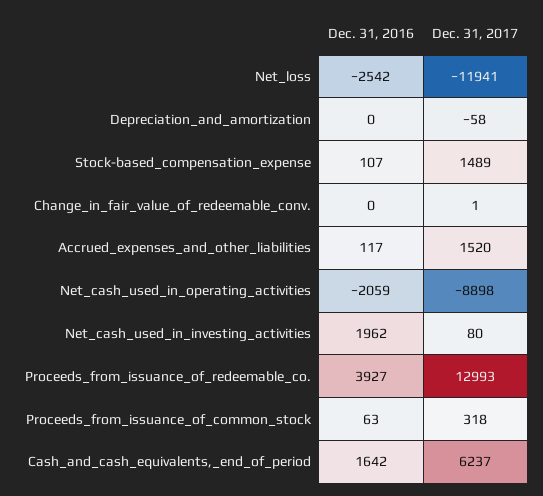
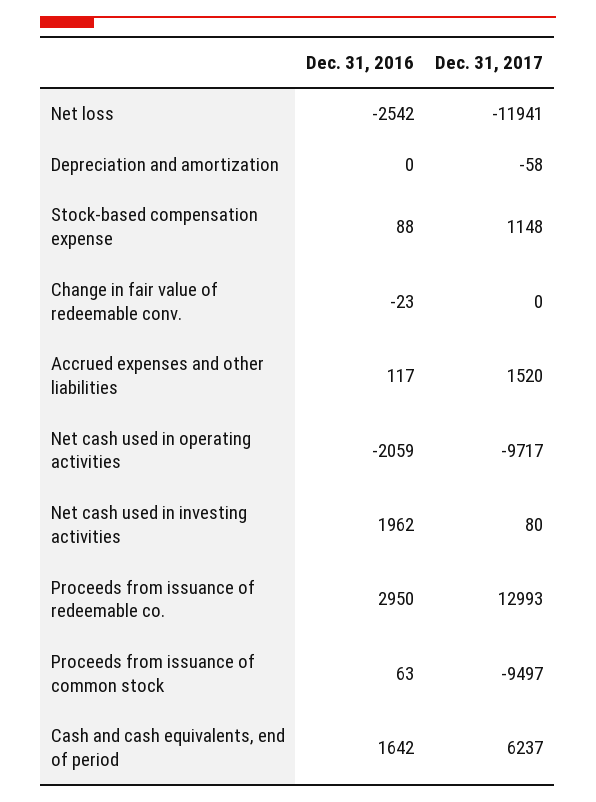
  {
    "Dec. 31, 2016": {
      "Net_loss": -2542,
      "Depreciation_and_amortization": 0,
-     "Stock-based_compensation_expense": 107,
+     "Stock-based_compensation_expense": 88,
-     "Change_in_fair_value_of_redeemable_conv.": 0,
+     "Change_in_fair_value_of_redeemable_conv.": -23,
      "Accrued_expenses_and_other_liabilities": 117,
      "Net_cash_used_in_operating_activities": -2059,
      "Net_cash_used_in_investing_activities": 1962,
-     "Proceeds_from_issuance_of_redeemable_co.": 3927,
+     "Proceeds_from_issuance_of_redeemable_co.": 2950,
      "Proceeds_from_issuance_of_common_stock": 63,
      "Cash_and_cash_equivalents,_end_of_period": 1642
    },
    "Dec. 31, 2017": {
      "Net_loss": -11941,
      "Depreciation_and_amortization": -58,
-     "Stock-based_compensation_expense": 1489,
+     "Stock-based_compensation_expense": 1148,
-     "Change_in_fair_value_of_redeemable_conv.": 1,
+     "Change_in_fair_value_of_redeemable_conv.": 0,
      "Accrued_expenses_and_other_liabilities": 1520,
-     "Net_cash_used_in_operating_activities": -8898,
+     "Net_cash_used_in_operating_activities": -9717,
      "Net_cash_used_in_investing_activities": 80,
      "Proceeds_from_issuance_of_redeemable_co.": 12993,
-     "Proceeds_from_issuance_of_common_stock": 318,
+     "Proceeds_from_issuance_of_common_stock": -9497,
      "Cash_and_cash_equivalents,_end_of_period": 6237
    }
  }

